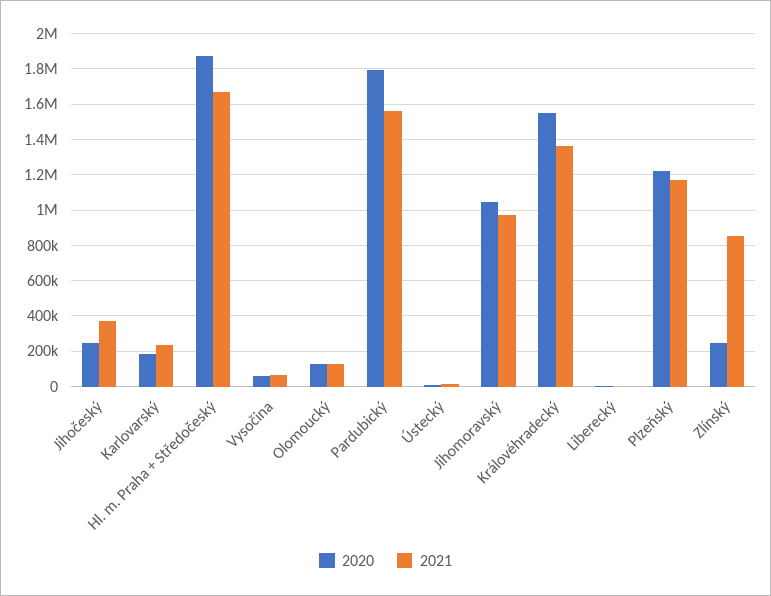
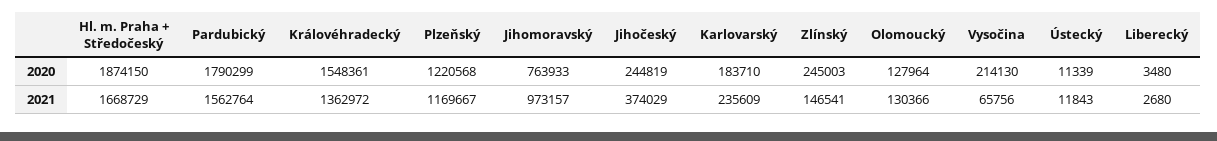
  {
    "2020": {
      "Jihočeský": 244819,
      "Karlovarský": 183710,
      "Hl. m. Praha + Středočeský": 1874150,
-     "Vysočina": 50000,
+     "Vysočina": 214130,
      "Olomoucký": 127964,
      "Pardubický": 1790299,
      "Ústecký": 11339,
-     "Jihomoravský": 1050000,
+     "Jihomoravský": 763933,
      "Královéhradecký": 1548361,
      "Liberecký": 3480,
      "Plzeňský": 1220568,
      "Zlínský": 245003
    },
    "2021": {
      "Jihočeský": 374029,
      "Karlovarský": 235609,
      "Hl. m. Praha + Středočeský": 1668729,
      "Vysočina": 65756,
      "Olomoucký": 130366,
      "Pardubický": 1562764,
      "Ústecký": 11843,
      "Jihomoravský": 973157,
      "Královéhradecký": 1362972,
      "Liberecký": 2680,
      "Plzeňský": 1169667,
-     "Zlínský": 850000
+     "Zlínský": 146541
    }
  }

